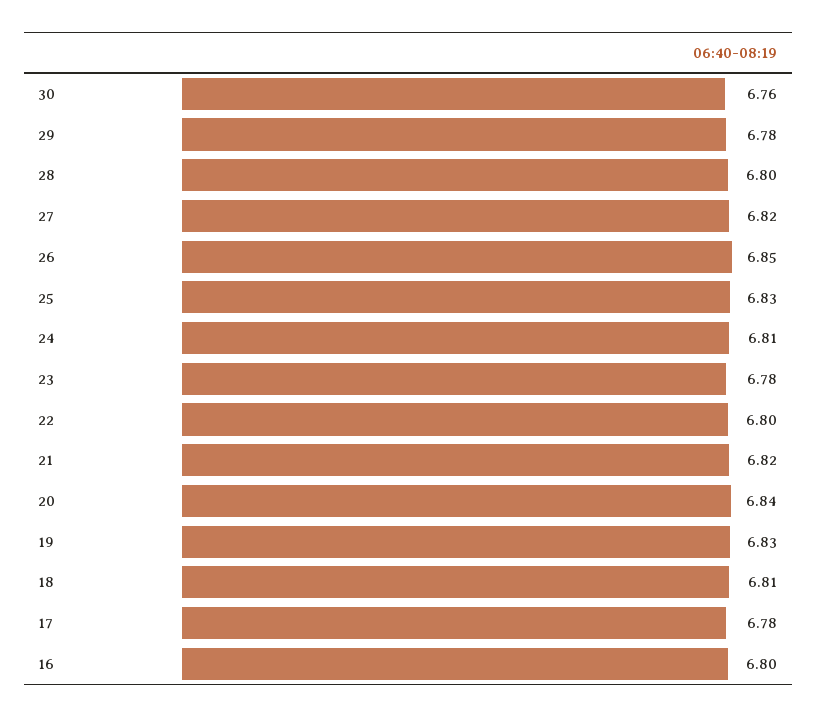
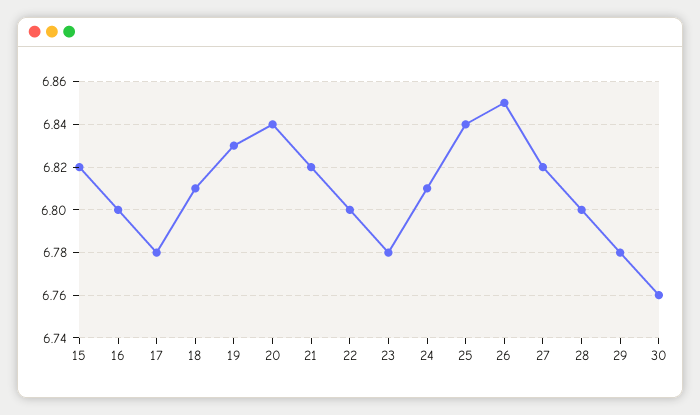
  {
    "30": 6.76,
    "29": 6.78,
    "28": 6.8,
    "27": 6.82,
    "26": 6.85,
-   "25": 6.83,
+   "25": 6.84,
    "24": 6.81,
    "23": 6.78,
    "22": 6.8,
    "21": 6.82,
    "20": 6.84,
    "19": 6.83,
    "18": 6.81,
    "17": 6.78,
-   "16": 6.8
+   "16": 6.8,
+   "15": 6.82
  }

